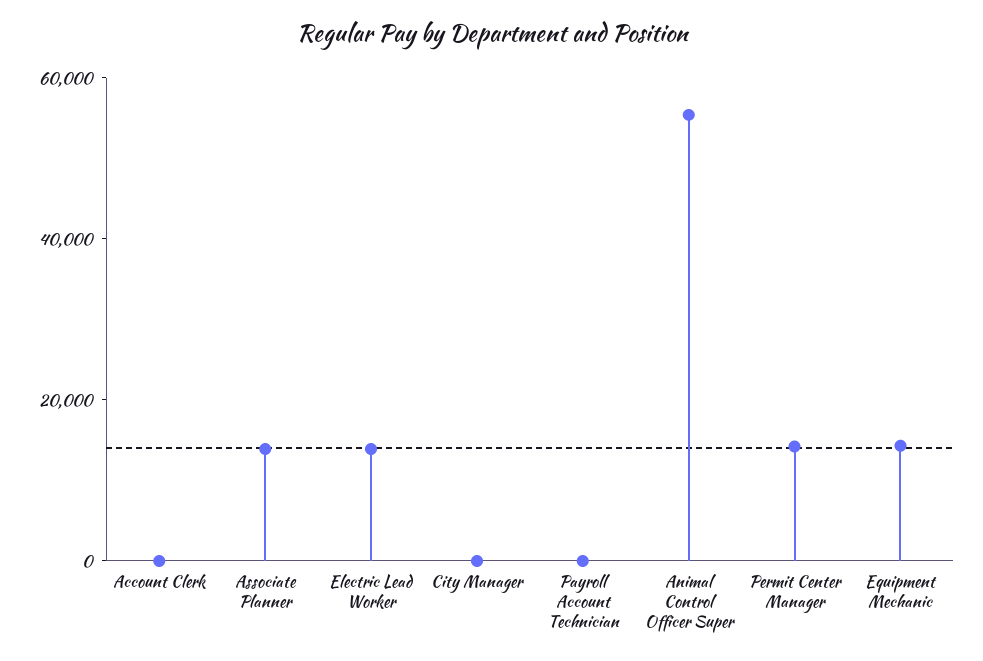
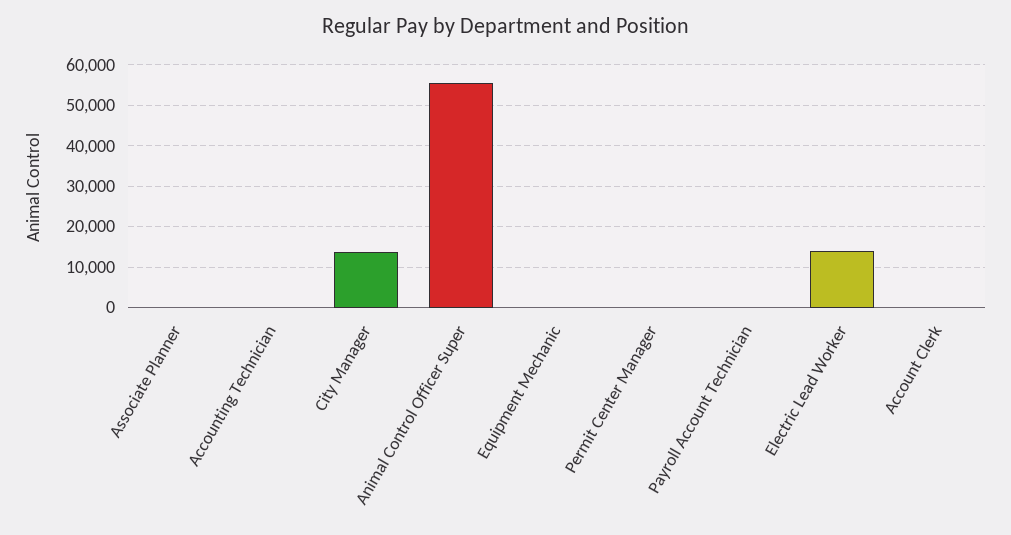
  {
    "Account Clerk": 0,
-   "Associate Planner": 15000,
+   "Associate Planner": 0,
    "Electric Lead Worker": 14000,
-   "City Manager": 0,
+   "City Manager": 14000,
    "Payroll Account Technician": 0,
    "Animal Control Officer Super": 56000,
-   "Permit Center Manager": 15000,
+   "Permit Center Manager": 0,
-   "Equipment Mechanic": 15000
+   "Equipment Mechanic": 0,
+   "Accounting Technician": 0
  }

